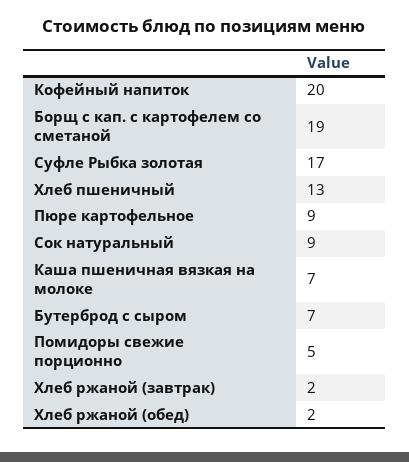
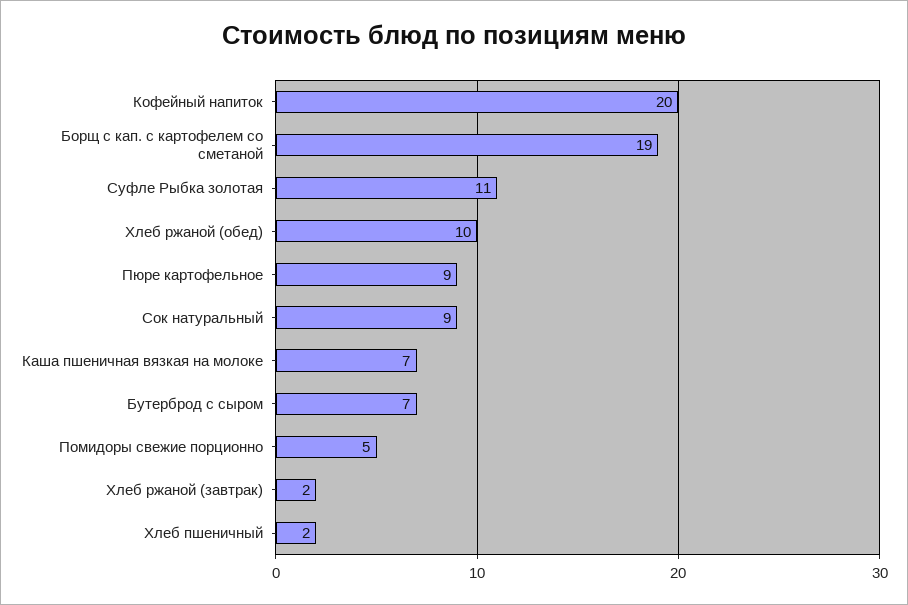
  {
    "Кофейный напиток": 20,
    "Борщ с кап. с картофелем со сметаной": 19,
-   "Суфле Рыбка золотая": 17,
+   "Суфле Рыбка золотая": 11,
-   "Хлеб пшеничный": 13,
+   "Хлеб пшеничный": 2,
    "Пюре картофельное": 9,
    "Сок натуральный": 9,
    "Каша пшеничная вязкая на молоке": 7,
    "Бутерброд с сыром": 7,
    "Помидоры свежие порционно": 5,
    "Хлеб ржаной (завтрак)": 2,
-   "Хлеб ржаной (обед)": 2
+   "Хлеб ржаной (обед)": 10
  }

